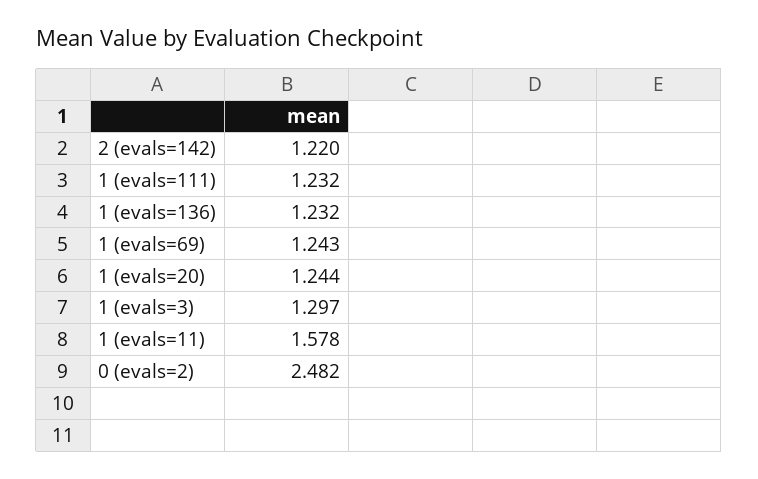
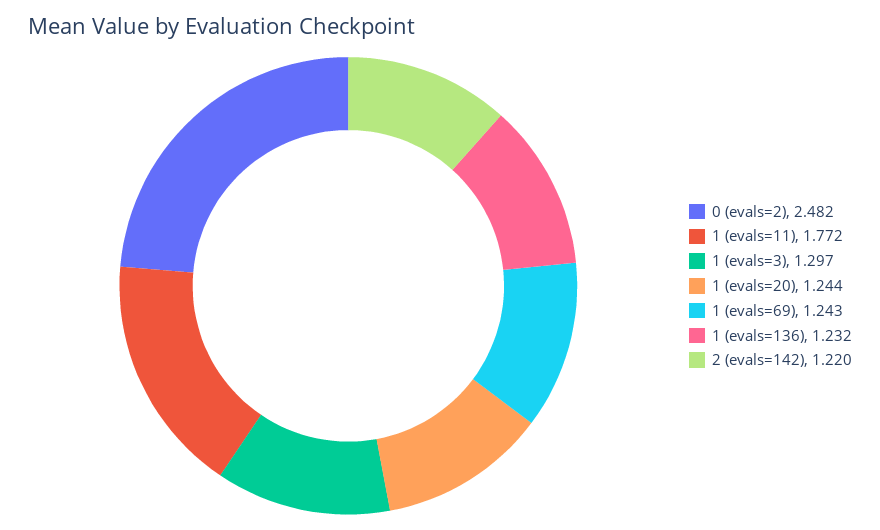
  {
    "2 (evals=142)": 1.22,
-   "1 (evals=111)": 1.232,
    "1 (evals=136)": 1.232,
    "1 (evals=69)": 1.243,
    "1 (evals=20)": 1.244,
    "1 (evals=3)": 1.297,
-   "1 (evals=11)": 1.578,
+   "1 (evals=11)": 1.772,
    "0 (evals=2)": 2.482
  }

